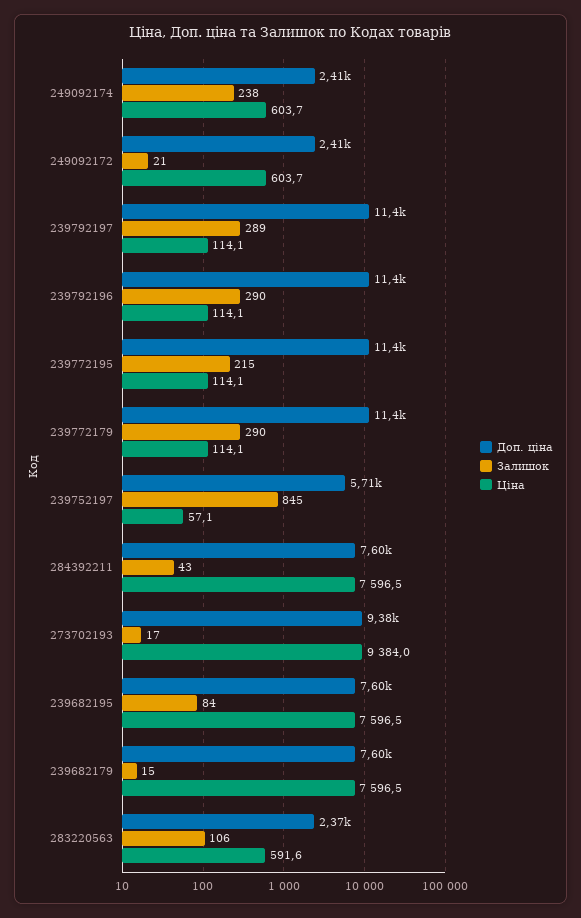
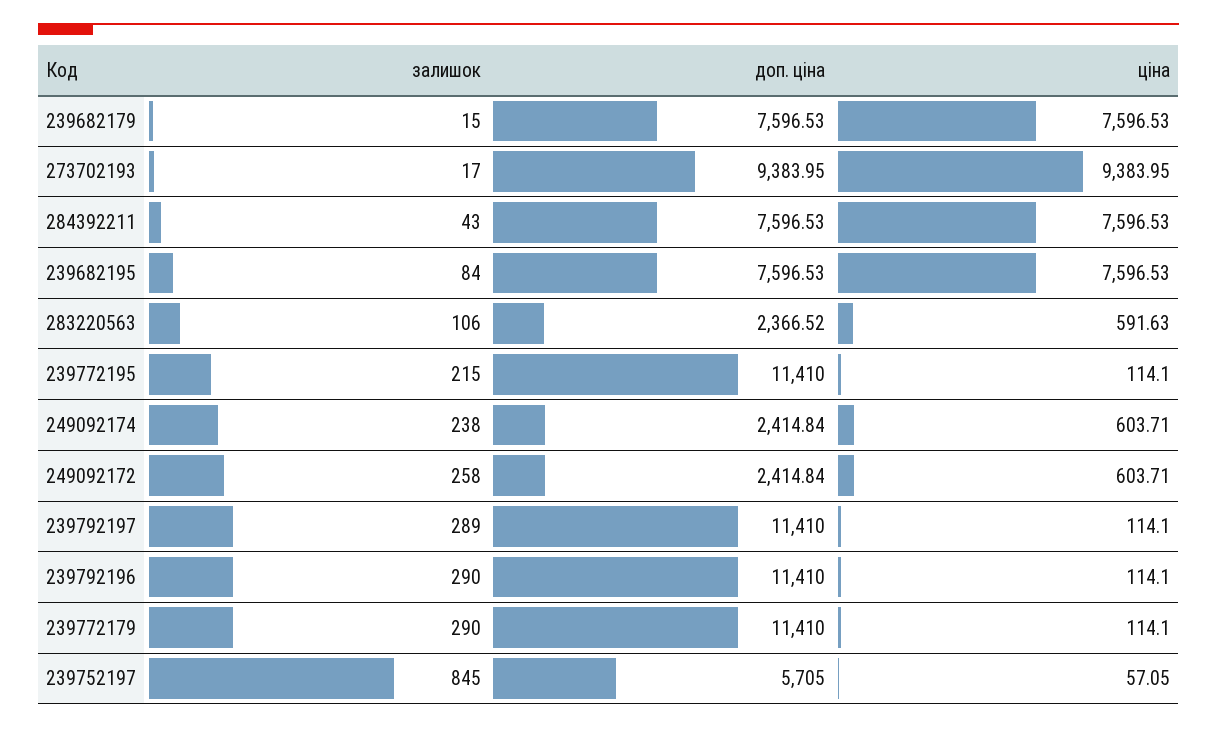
  {
    "Доп. ціна": {
      "249092174": 2414.84,
      "249092172": 2414.84,
      "239792197": 11410,
      "239792196": 11410,
      "239772195": 11410,
      "239772179": 11410,
      "239752197": 5705,
      "284392211": 7596.53,
      "273702193": 9383.95,
      "239682195": 7596.53,
      "239682179": 7596.53,
      "283220563": 2366.52
    },
    "Залишок": {
      "249092174": 238,
-     "249092172": 21,
+     "249092172": 258,
      "239792197": 289,
      "239792196": 290,
      "239772195": 215,
      "239772179": 290,
      "239752197": 845,
      "284392211": 43,
      "273702193": 17,
      "239682195": 84,
      "239682179": 15,
      "283220563": 106
    },
    "Ціна": {
      "249092174": 603.71,
      "249092172": 603.71,
      "239792197": 114.1,
      "239792196": 114.1,
      "239772195": 114.1,
      "239772179": 114.1,
      "239752197": 57.05,
      "284392211": 7596.53,
      "273702193": 9383.95,
      "239682195": 7596.53,
      "239682179": 7596.53,
      "283220563": 591.63
    }
  }

